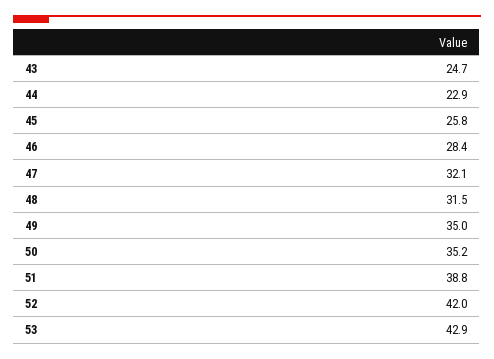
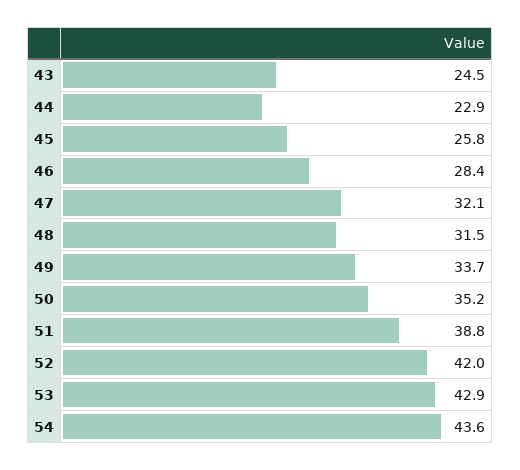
  {
-   "43": 24.7,
+   "43": 24.5,
    "44": 22.9,
    "45": 25.8,
    "46": 28.4,
    "47": 32.1,
    "48": 31.5,
-   "49": 35,
+   "49": 33.7,
    "50": 35.2,
    "51": 38.8,
    "52": 42,
-   "53": 42.9
+   "53": 42.9,
+   "54": 43.6
  }

